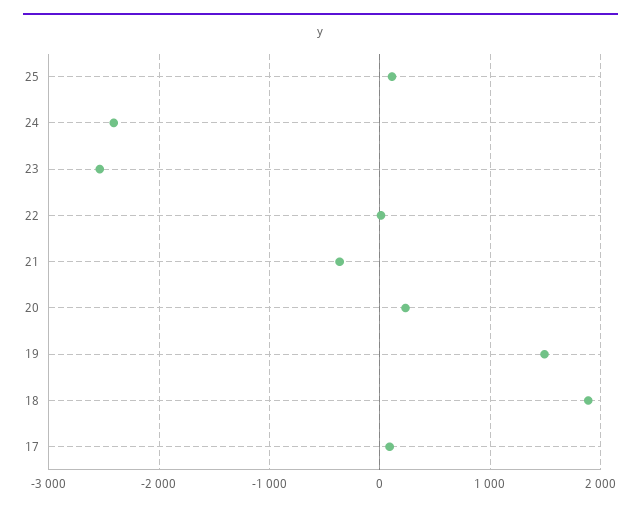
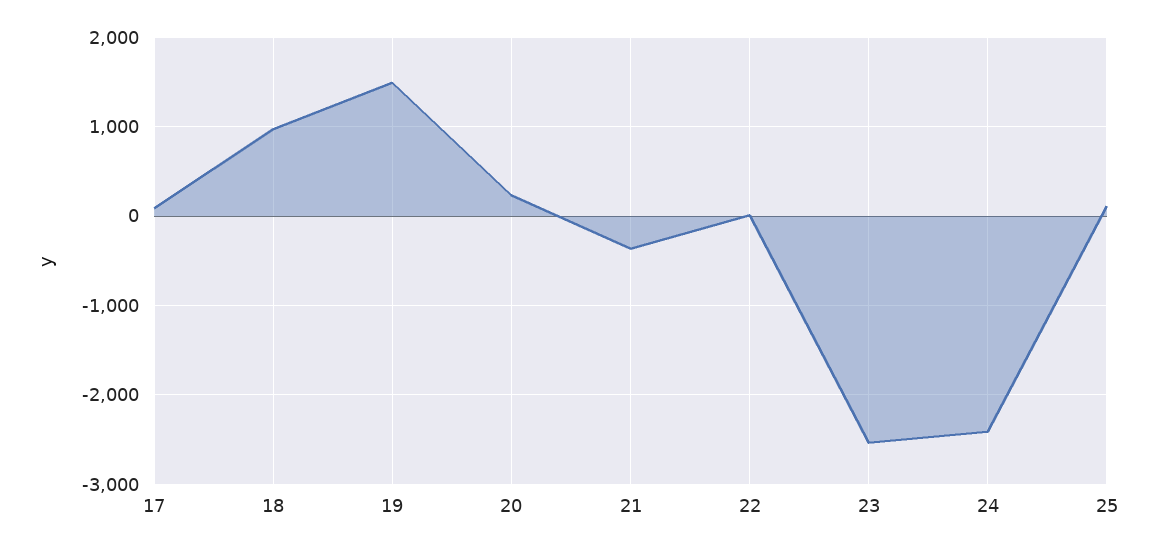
  {
    "25": 100,
    "24": -2400,
    "23": -2500,
    "22": 0,
    "21": -400,
    "20": 200,
    "19": 1500,
-   "18": 1900,
+   "18": 1000,
    "17": 100
  }

